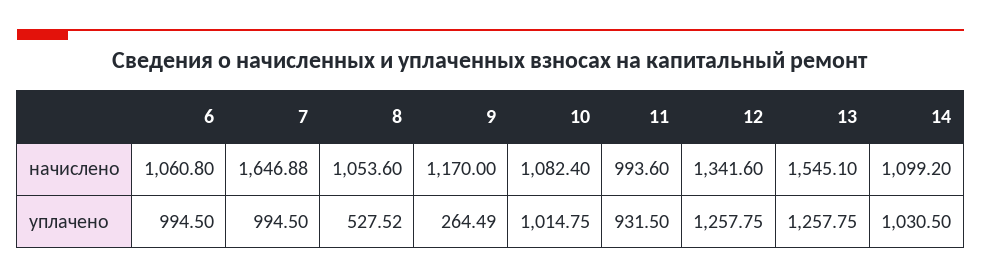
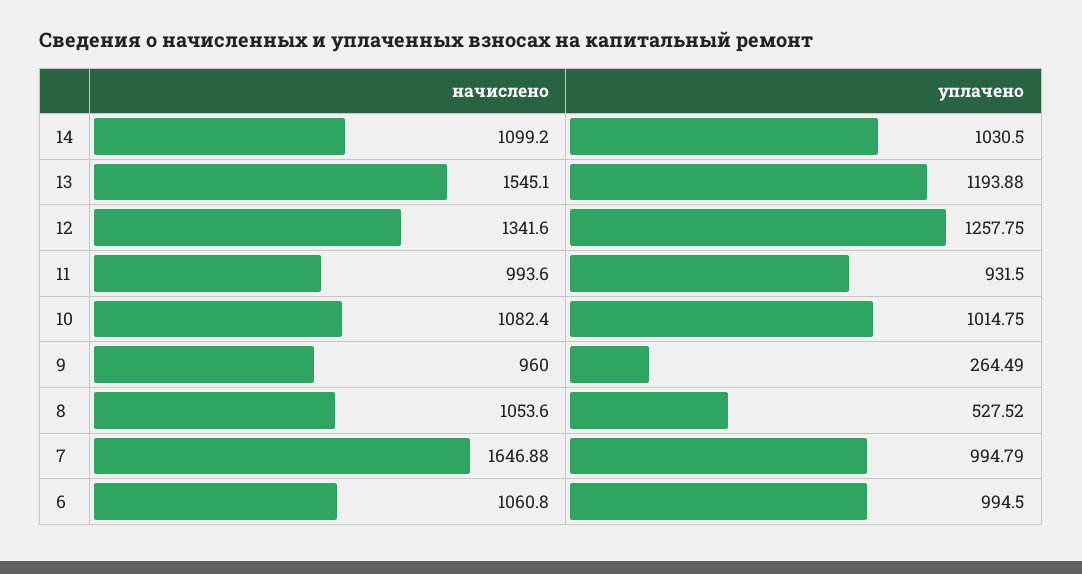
  {
    "6": {
      "начислено": 1060.8,
      "уплачено": 994.5
    },
    "7": {
      "начислено": 1646.88,
-     "уплачено": 994.5
+     "уплачено": 994.79
    },
    "8": {
      "начислено": 1053.6,
      "уплачено": 527.52
    },
    "9": {
-     "начислено": 1170,
+     "начислено": 960,
      "уплачено": 264.49
    },
    "10": {
      "начислено": 1082.4,
      "уплачено": 1014.75
    },
    "11": {
      "начислено": 993.6,
      "уплачено": 931.5
    },
    "12": {
      "начислено": 1341.6,
      "уплачено": 1257.75
    },
    "13": {
      "начислено": 1545.1,
-     "уплачено": 1257.75
+     "уплачено": 1193.88
    },
    "14": {
      "начислено": 1099.2,
      "уплачено": 1030.5
    }
  }

